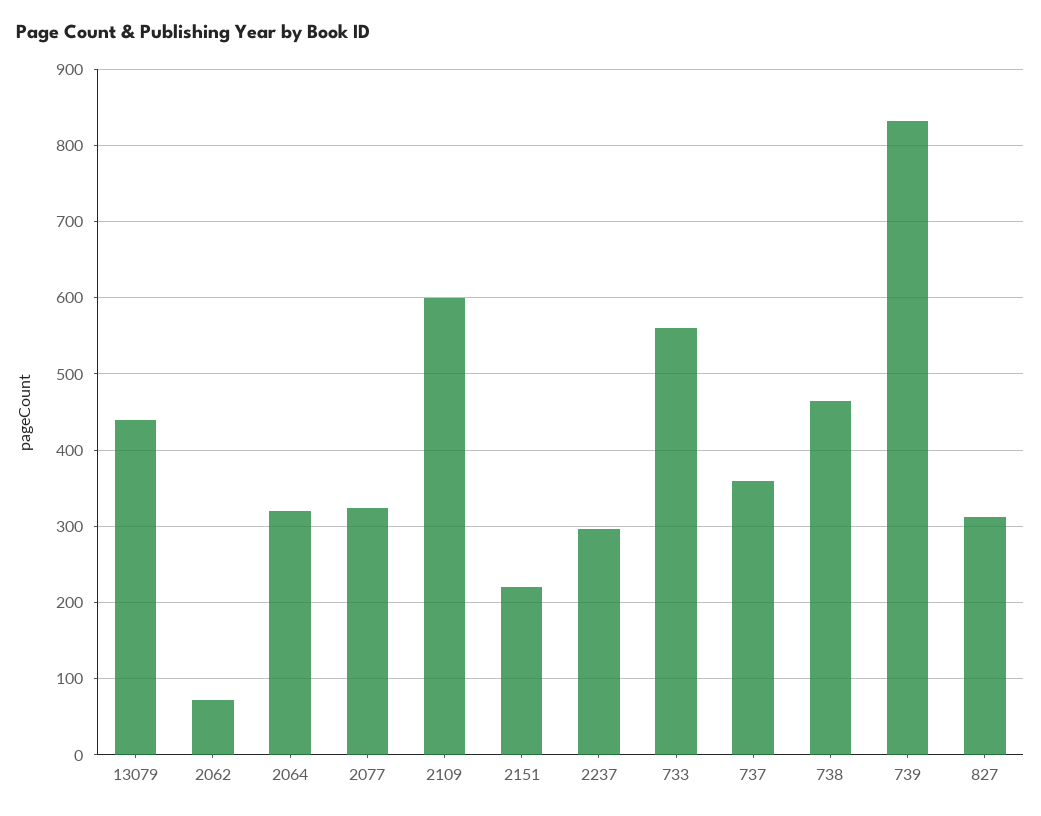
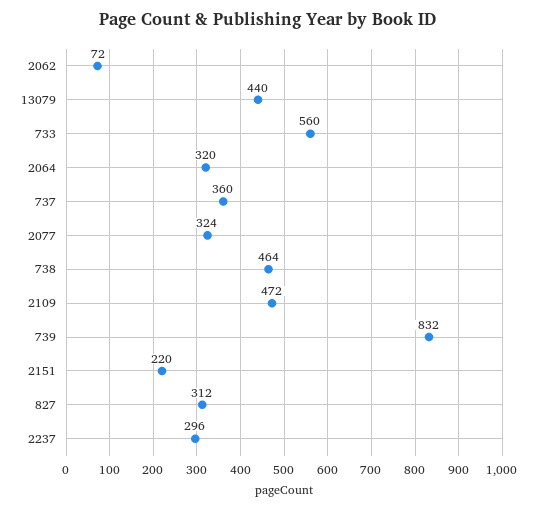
  {
    "13079": 440,
    "2062": 72,
    "2064": 320,
    "2077": 324,
-   "2109": 600,
+   "2109": 472,
    "2151": 220,
    "2237": 296,
    "733": 560,
    "737": 360,
    "738": 464,
    "739": 832,
    "827": 312
  }

